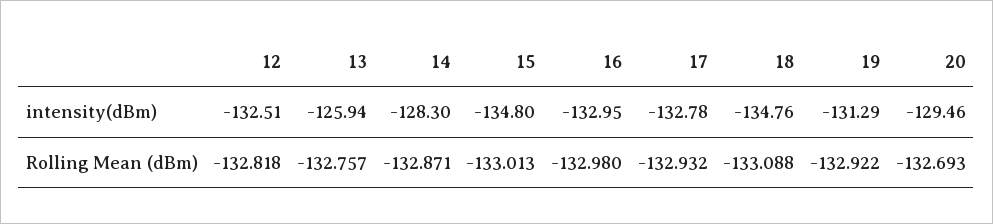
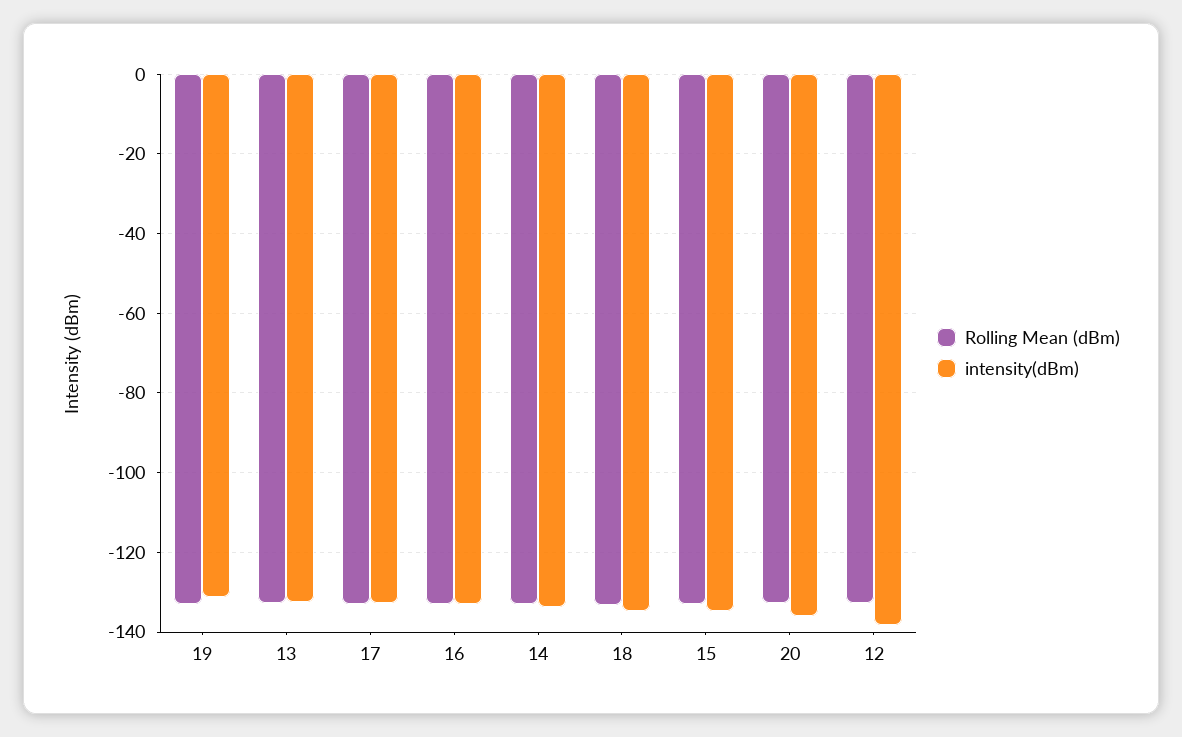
  {
    "intensity(dBm)": {
-     "12": -132.51,
+     "12": -138,
-     "13": -125.94,
+     "13": -132,
-     "14": -128.3,
+     "14": -134,
      "15": -134.8,
      "16": -132.95,
      "17": -132.78,
      "18": -134.76,
      "19": -131.29,
-     "20": -129.46
+     "20": -136
    },
    "Rolling Mean (dBm)": {
      "12": -132.818,
      "13": -132.757,
      "14": -132.871,
      "15": -133.013,
      "16": -132.98,
      "17": -132.932,
      "18": -133.088,
      "19": -132.922,
      "20": -132.693
    }
  }

